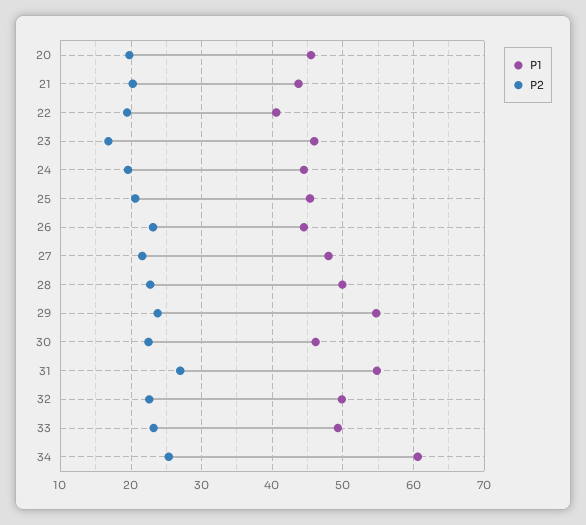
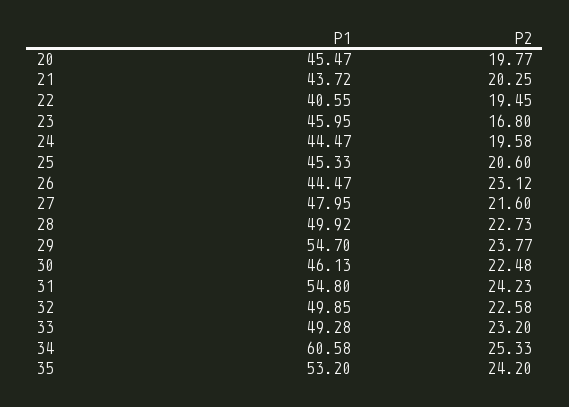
  {
    "P1": {
      "20": 45.47,
      "21": 43.72,
      "22": 40.55,
      "23": 45.95,
      "24": 44.47,
      "25": 45.33,
      "26": 44.47,
      "27": 47.95,
      "28": 49.92,
      "29": 54.7,
      "30": 46.13,
      "31": 54.8,
      "32": 49.85,
      "33": 49.28,
-     "34": 60.58
+     "34": 60.58,
+     "35": 53.2
    },
    "P2": {
      "20": 19.77,
      "21": 20.25,
      "22": 19.45,
      "23": 16.8,
      "24": 19.58,
      "25": 20.6,
      "26": 23.12,
      "27": 21.6,
      "28": 22.73,
      "29": 23.77,
      "30": 22.48,
-     "31": 27,
+     "31": 24.23,
      "32": 22.58,
      "33": 23.2,
-     "34": 25.33
+     "34": 25.33,
+     "35": 24.2
    }
  }

